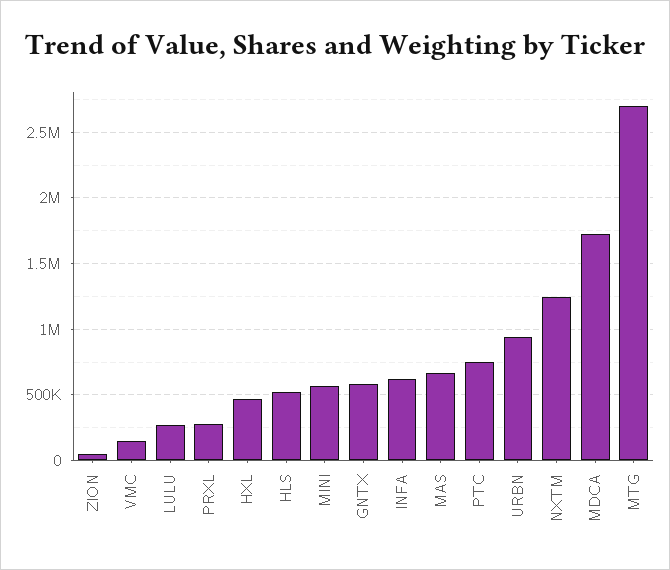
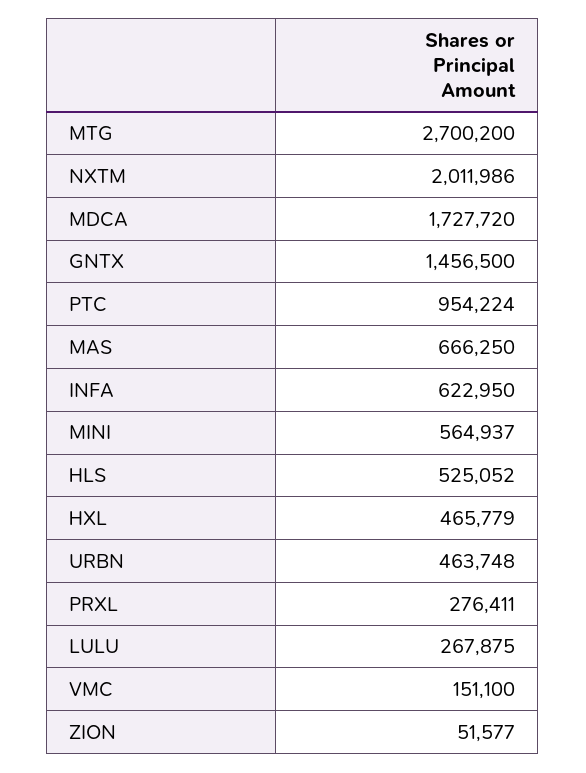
  {
    "ZION": 51577,
    "VMC": 151100,
    "LULU": 267875,
    "PRXL": 276411,
    "HXL": 465779,
    "HLS": 525052,
    "MINI": 564937,
-   "GNTX": 600000,
+   "GNTX": 1456500,
    "INFA": 622950,
    "MAS": 666250,
-   "PTC": 750000,
+   "PTC": 954224,
-   "URBN": 950000,
+   "URBN": 463748,
-   "NXTM": 1250000,
+   "NXTM": 2011986,
    "MDCA": 1727720,
    "MTG": 2700200
  }

